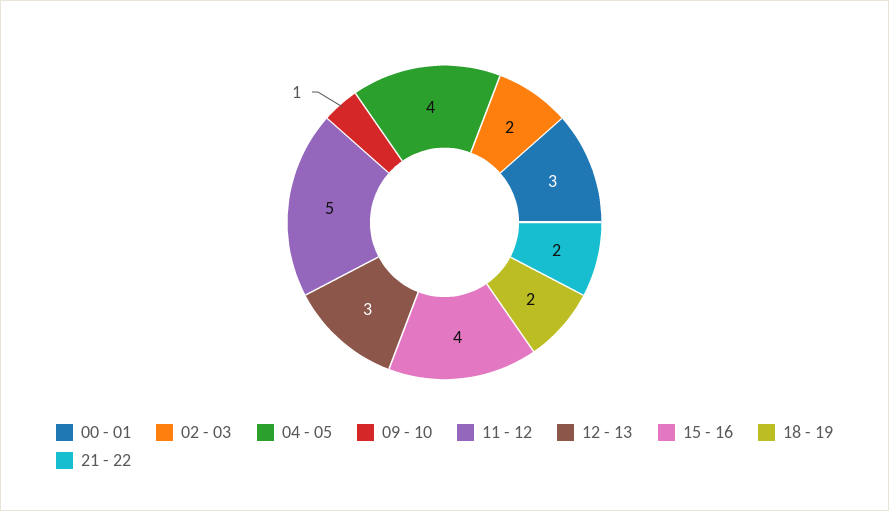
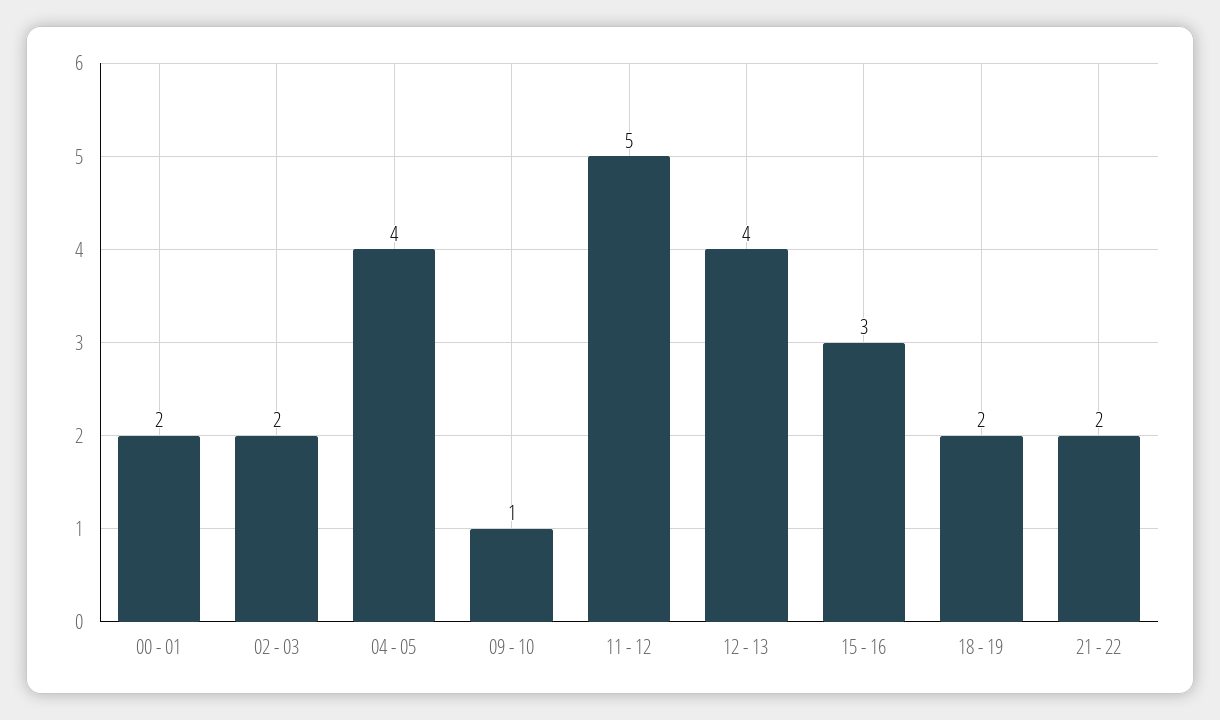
  {
-   "00 - 01": 3,
+   "00 - 01": 2,
    "02 - 03": 2,
    "04 - 05": 4,
    "09 - 10": 1,
    "11 - 12": 5,
-   "12 - 13": 3,
+   "12 - 13": 4,
-   "15 - 16": 4,
+   "15 - 16": 3,
    "18 - 19": 2,
    "21 - 22": 2
  }

